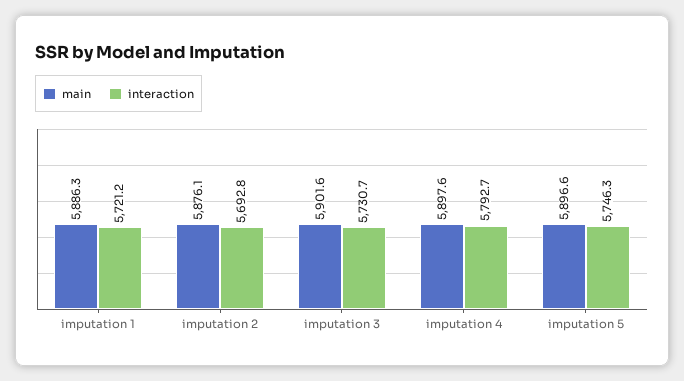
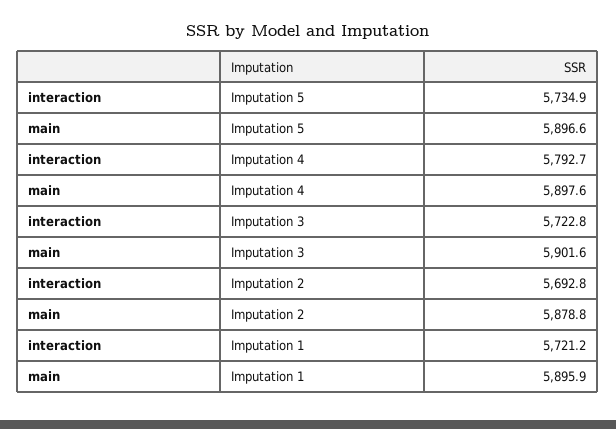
  {
    "main": {
-     "imputation 1": 5886.3,
+     "imputation 1": 5895.9,
-     "imputation 2": 5876.1,
+     "imputation 2": 5878.8,
      "imputation 3": 5901.6,
      "imputation 4": 5897.6,
      "imputation 5": 5896.6
    },
    "interaction": {
      "imputation 1": 5721.2,
      "imputation 2": 5692.8,
-     "imputation 3": 5730.7,
+     "imputation 3": 5722.8,
      "imputation 4": 5792.7,
-     "imputation 5": 5746.3
+     "imputation 5": 5734.9
    }
  }

